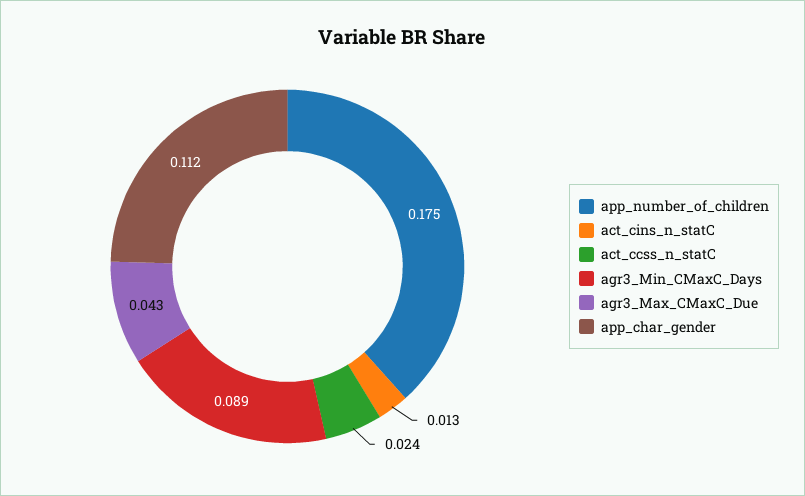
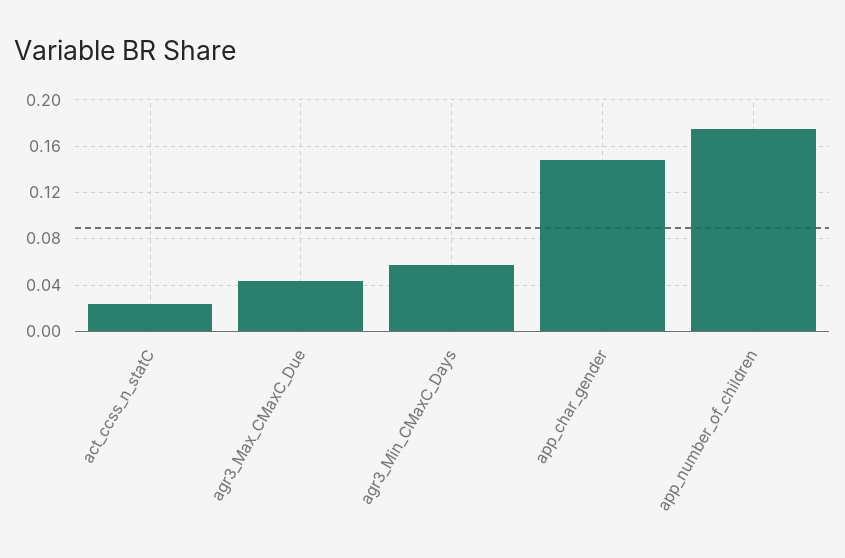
  {
    "app_number_of_children": 0.175,
-   "act_cins_n_statC": 0.013,
    "act_ccss_n_statC": 0.024,
-   "agr3_Min_CMaxC_Days": 0.089,
+   "agr3_Min_CMaxC_Days": 0.06,
    "agr3_Max_CMaxC_Due": 0.043,
-   "app_char_gender": 0.112
+   "app_char_gender": 0.15
  }

